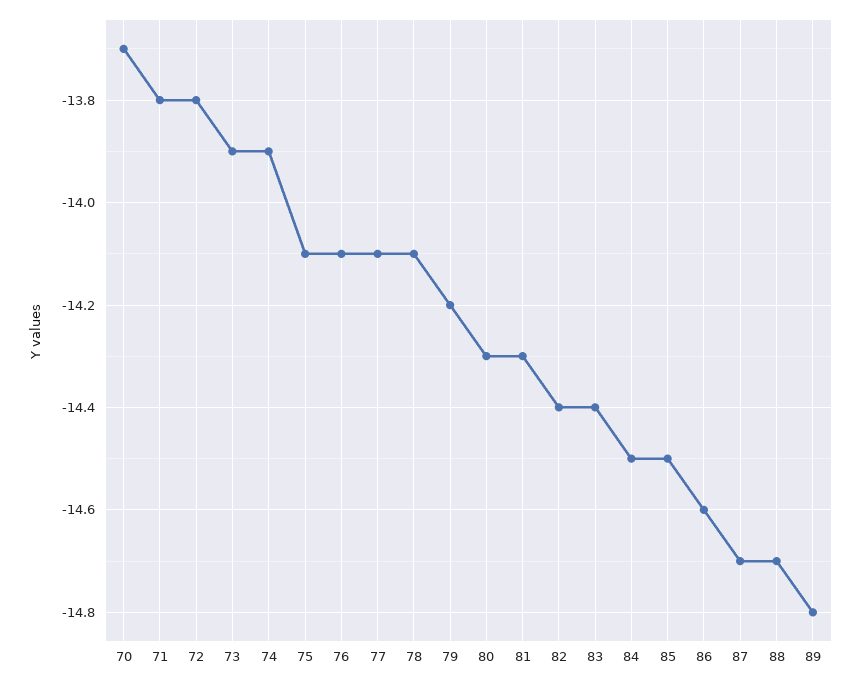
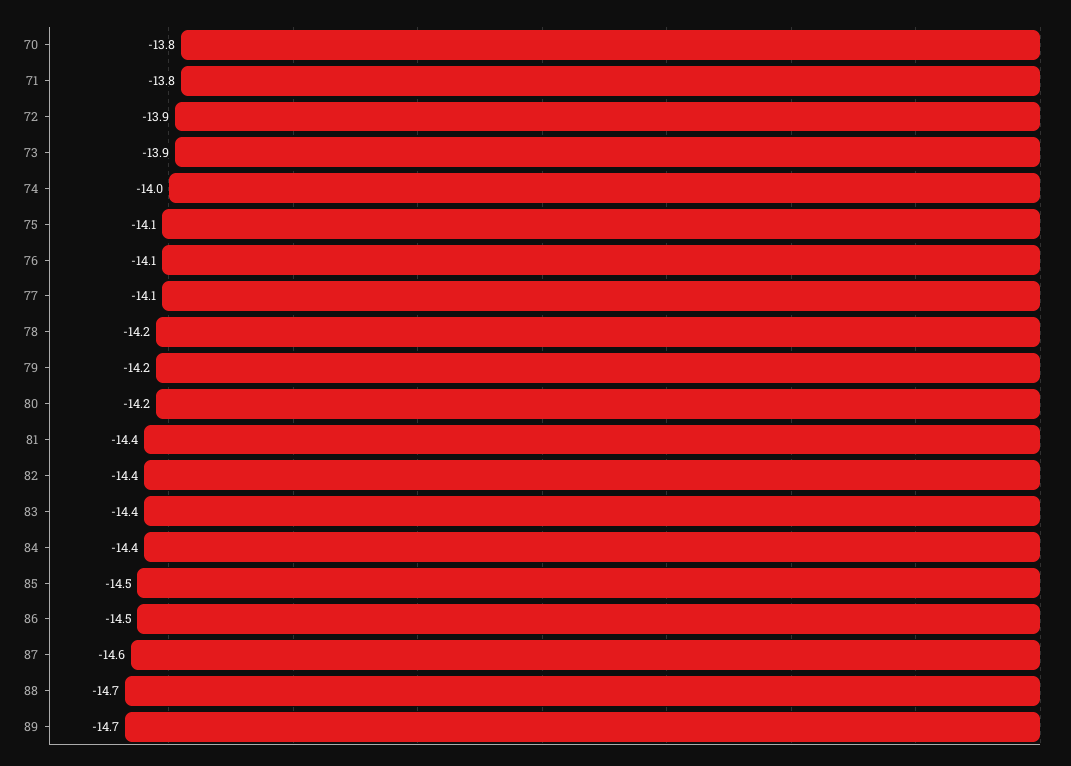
  {
-   "70": -13.7,
+   "70": -13.8,
    "71": -13.8,
-   "72": -13.8,
+   "72": -13.9,
    "73": -13.9,
-   "74": -13.9,
+   "74": -14,
    "75": -14.1,
    "76": -14.1,
    "77": -14.1,
-   "78": -14.1,
+   "78": -14.2,
    "79": -14.2,
-   "80": -14.3,
+   "80": -14.2,
-   "81": -14.3,
+   "81": -14.4,
    "82": -14.4,
    "83": -14.4,
-   "84": -14.5,
+   "84": -14.4,
    "85": -14.5,
-   "86": -14.6,
+   "86": -14.5,
-   "87": -14.7,
+   "87": -14.6,
    "88": -14.7,
-   "89": -14.8
+   "89": -14.7
  }

